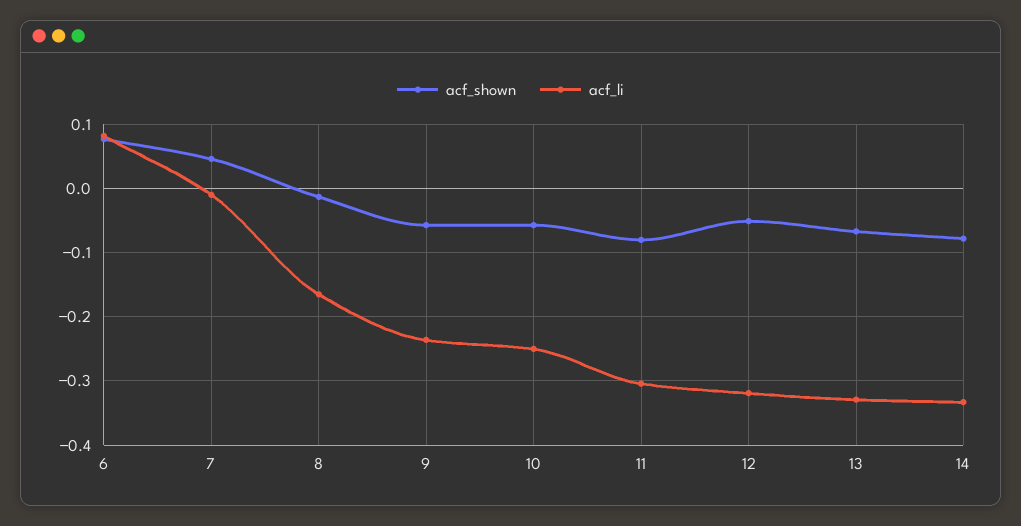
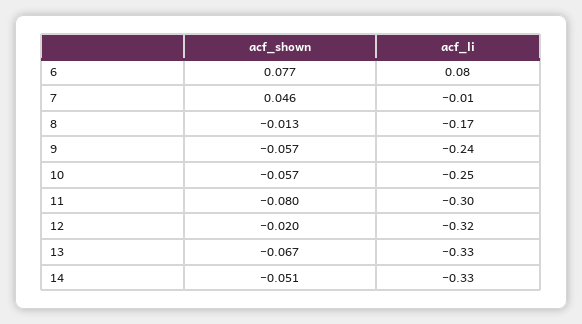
  {
    "acf_shown": {
      "6": 0.077,
      "7": 0.046,
      "8": -0.013,
      "9": -0.057,
      "10": -0.057,
      "11": -0.08,
-     "12": -0.05,
+     "12": -0.02,
      "13": -0.067,
-     "14": -0.08
+     "14": -0.051
    },
    "acf_li": {
      "6": 0.08,
      "7": -0.01,
      "8": -0.17,
      "9": -0.24,
      "10": -0.25,
      "11": -0.3,
      "12": -0.32,
      "13": -0.33,
      "14": -0.33
    }
  }

